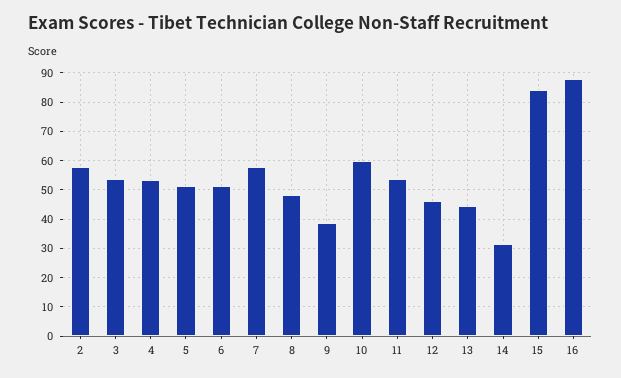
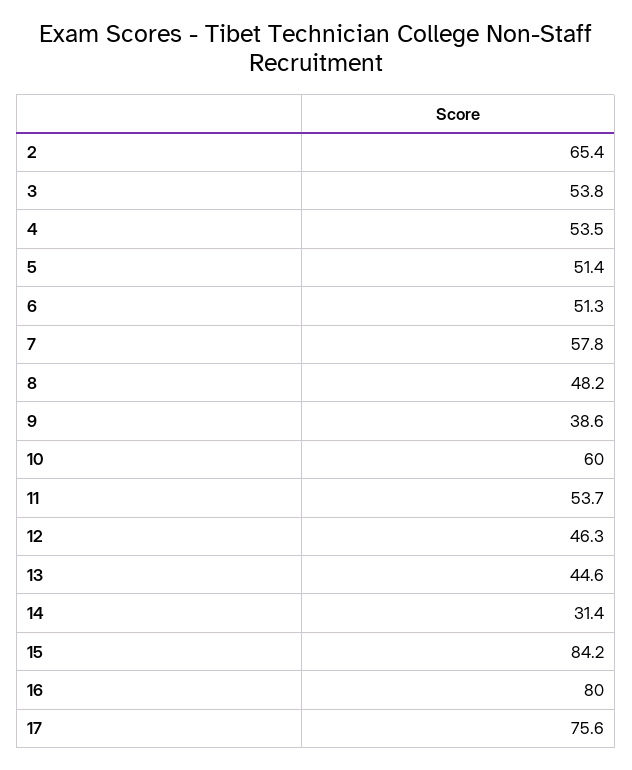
  {
-   "2": 57.5,
+   "2": 65.4,
    "3": 53.8,
    "4": 53.5,
    "5": 51.4,
    "6": 51.3,
    "7": 57.8,
    "8": 48.2,
    "9": 38.6,
    "10": 60,
    "11": 53.7,
    "12": 46.3,
    "13": 44.6,
    "14": 31.4,
    "15": 84.2,
-   "16": 87.5
+   "16": 80,
+   "17": 75.6
  }

